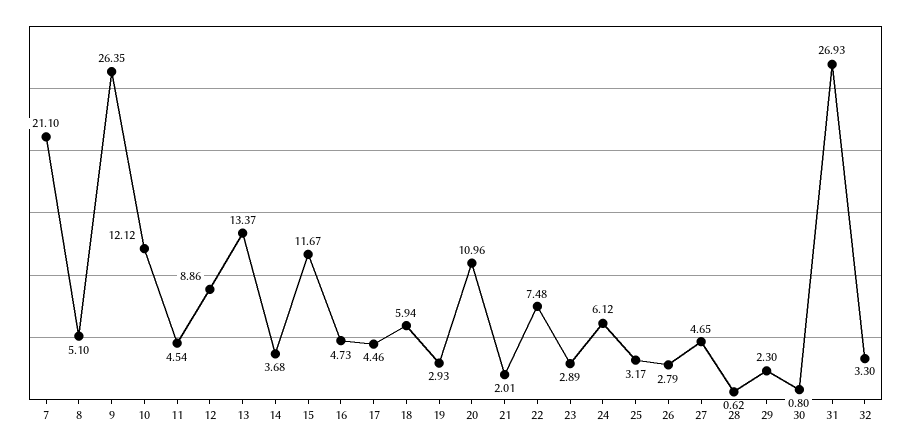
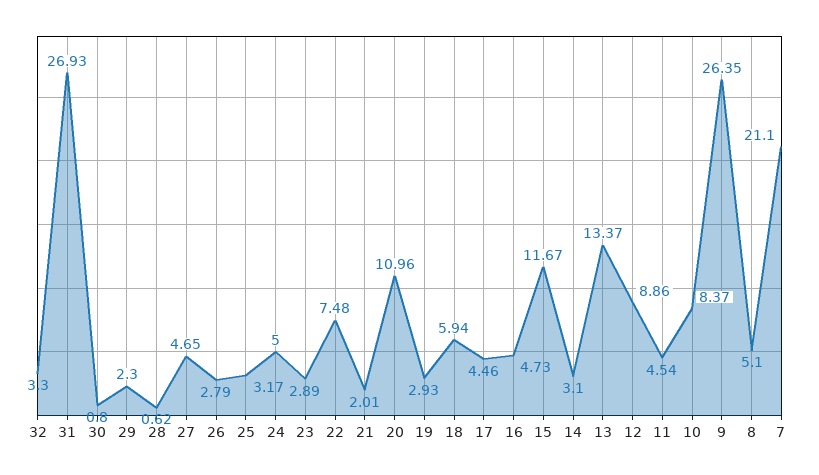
  {
    "7": 21.1,
    "8": 5.1,
    "9": 26.35,
-   "10": 12.12,
+   "10": 8.37,
    "11": 4.54,
    "12": 8.86,
    "13": 13.37,
-   "14": 3.68,
+   "14": 3.1,
    "15": 11.67,
    "16": 4.73,
    "17": 4.46,
    "18": 5.94,
    "19": 2.93,
    "20": 10.96,
    "21": 2.01,
    "22": 7.48,
    "23": 2.89,
-   "24": 6.12,
+   "24": 5,
    "25": 3.17,
    "26": 2.79,
    "27": 4.65,
    "28": 0.62,
    "29": 2.3,
    "30": 0.8,
    "31": 26.93,
    "32": 3.3
  }

